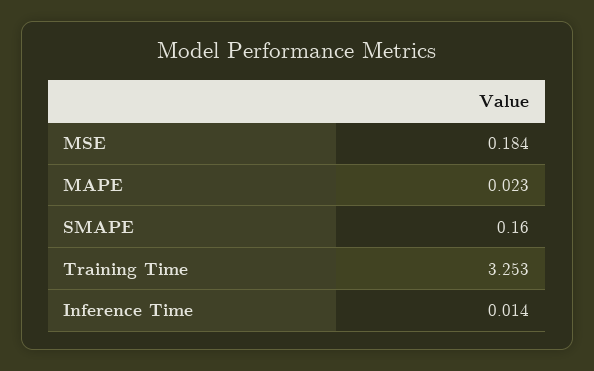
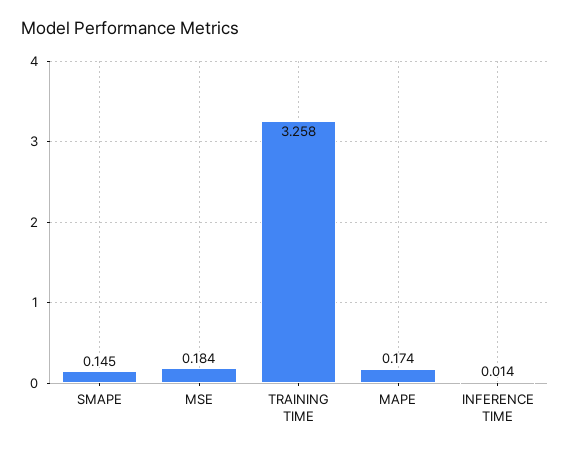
  {
    "MSE": 0.184,
-   "MAPE": 0.023,
+   "MAPE": 0.174,
-   "SMAPE": 0.16,
+   "SMAPE": 0.145,
-   "Training Time": 3.253,
+   "Training Time": 3.258,
    "Inference Time": 0.014
  }

